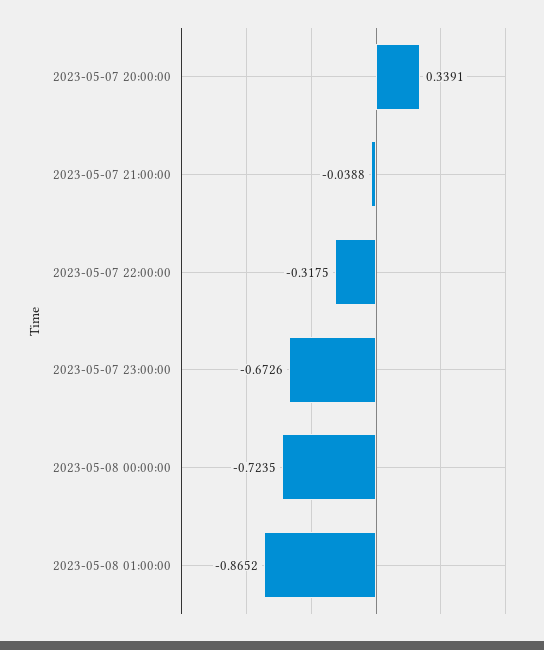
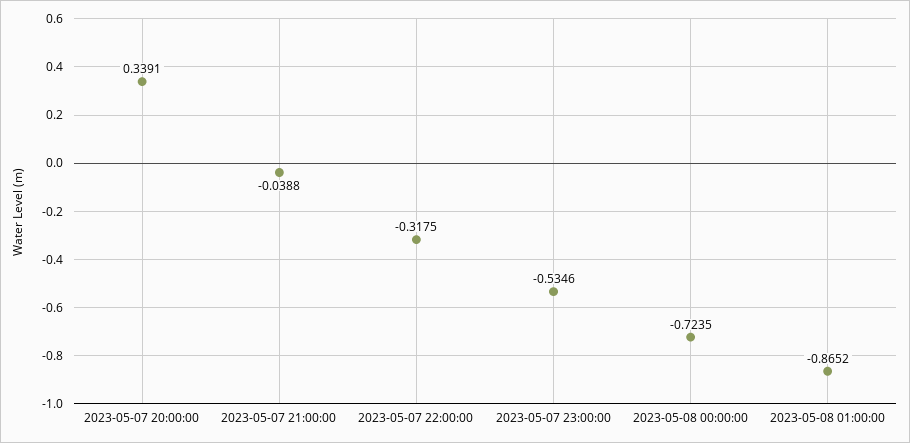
  {
    "2023-05-07 20:00:00": 0.3391,
    "2023-05-07 21:00:00": -0.0388,
    "2023-05-07 22:00:00": -0.3175,
-   "2023-05-07 23:00:00": -0.6726,
+   "2023-05-07 23:00:00": -0.5346,
    "2023-05-08 00:00:00": -0.7235,
    "2023-05-08 01:00:00": -0.8652
  }

